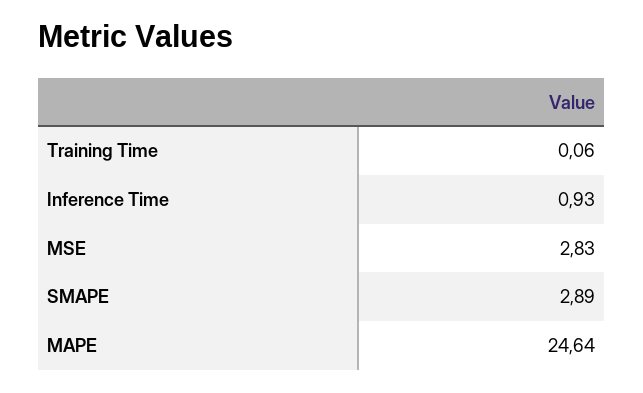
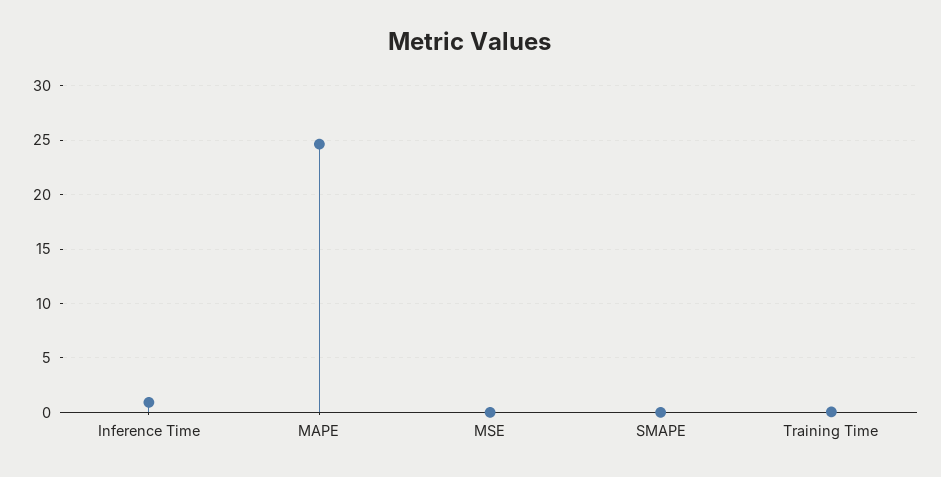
  {
    "Training Time": 0.06,
    "Inference Time": 0.93,
-   "MSE": 2.83,
+   "MSE": 0,
-   "SMAPE": 2.89,
+   "SMAPE": 0,
    "MAPE": 24.64
  }

